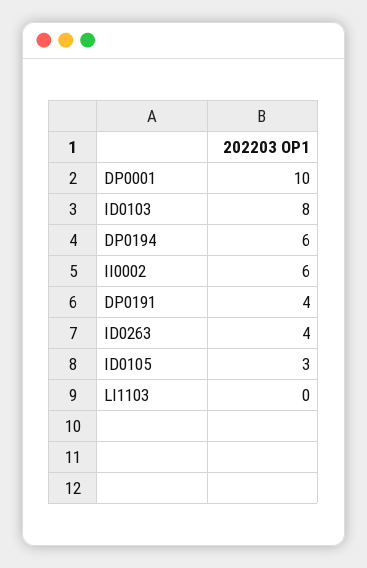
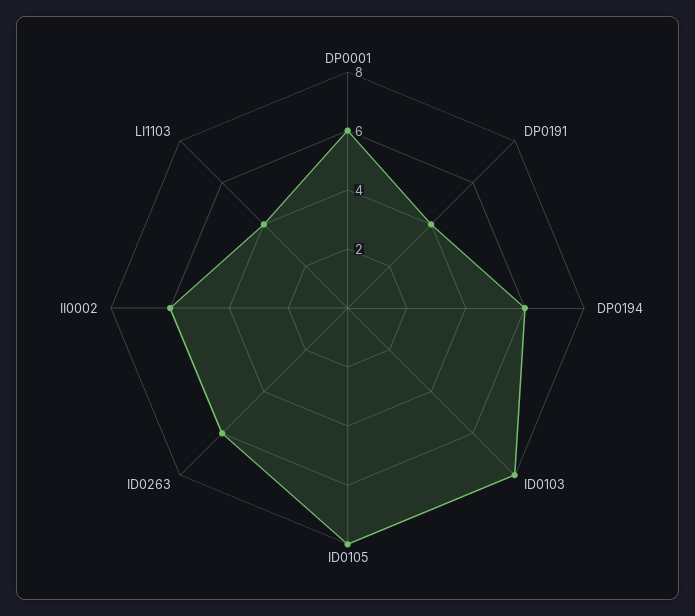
  {
-   "DP0001": 10,
+   "DP0001": 6,
    "ID0103": 8,
    "DP0194": 6,
    "II0002": 6,
    "DP0191": 4,
-   "ID0263": 4,
+   "ID0263": 6,
-   "ID0105": 3,
+   "ID0105": 8,
-   "LI1103": 0
+   "LI1103": 4
  }

